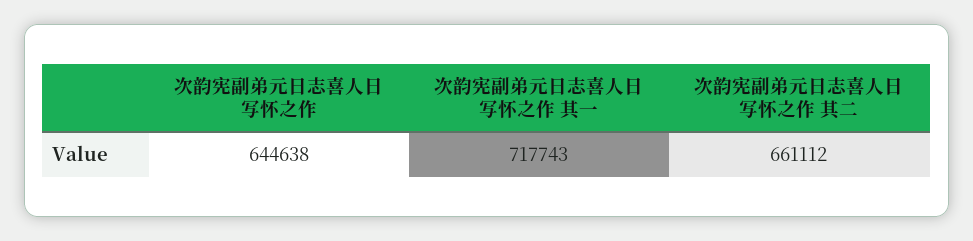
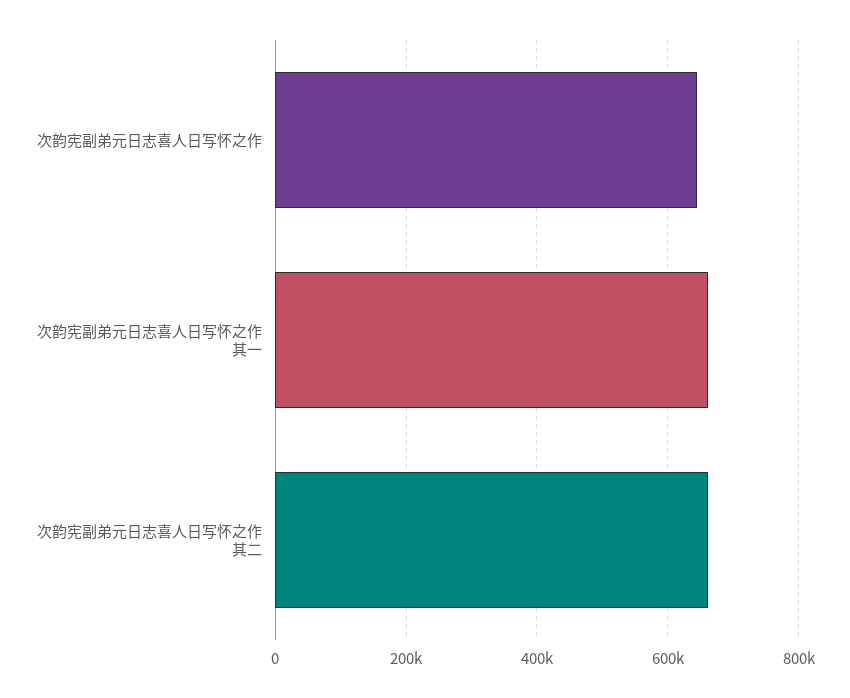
  {
    "次韵宪副弟元日志喜人日写怀之作": 644638,
-   "次韵宪副弟元日志喜人日写怀之作 其一": 717743,
+   "次韵宪副弟元日志喜人日写怀之作 其一": 660000,
    "次韵宪副弟元日志喜人日写怀之作 其二": 661112
  }

